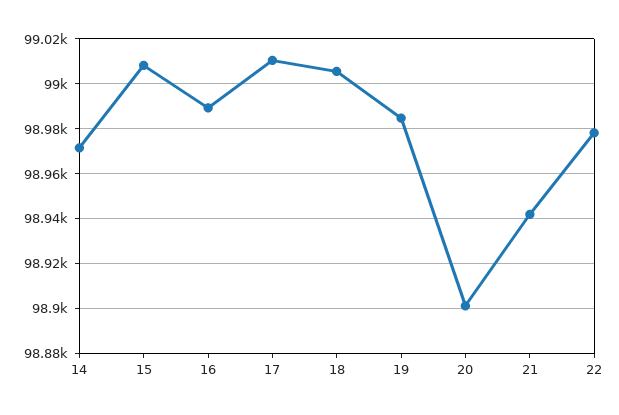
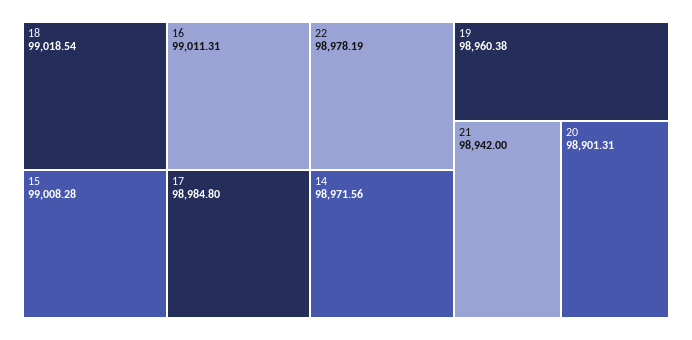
  {
    "14": 98971.56,
    "15": 99008.28,
-   "16": 98990,
+   "16": 99011.31,
-   "17": 99010,
+   "17": 98984.8,
-   "18": 99005,
+   "18": 99018.54,
-   "19": 98985,
+   "19": 98960.38,
    "20": 98901.31,
    "21": 98942,
    "22": 98978.19
  }

